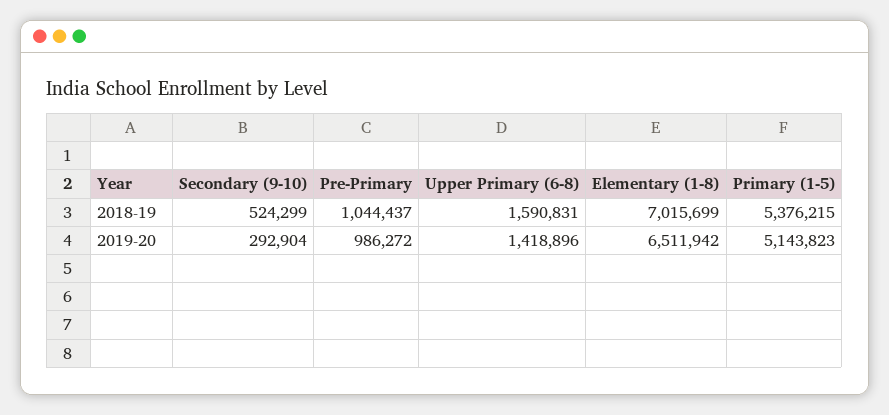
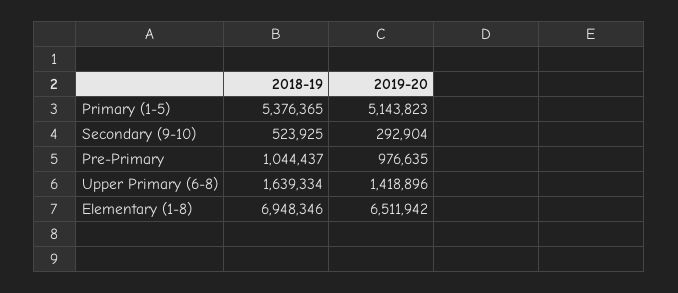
  {
    "Secondary (9-10)": {
-     "2018-19": 524299,
+     "2018-19": 523925,
      "2019-20": 292904
    },
    "Pre-Primary": {
      "2018-19": 1044437,
-     "2019-20": 986272
+     "2019-20": 976635
    },
    "Upper Primary (6-8)": {
-     "2018-19": 1590831,
+     "2018-19": 1639334,
      "2019-20": 1418896
    },
    "Elementary (1-8)": {
-     "2018-19": 7015699,
+     "2018-19": 6948346,
      "2019-20": 6511942
    },
    "Primary (1-5)": {
-     "2018-19": 5376215,
+     "2018-19": 5376365,
      "2019-20": 5143823
    }
  }

